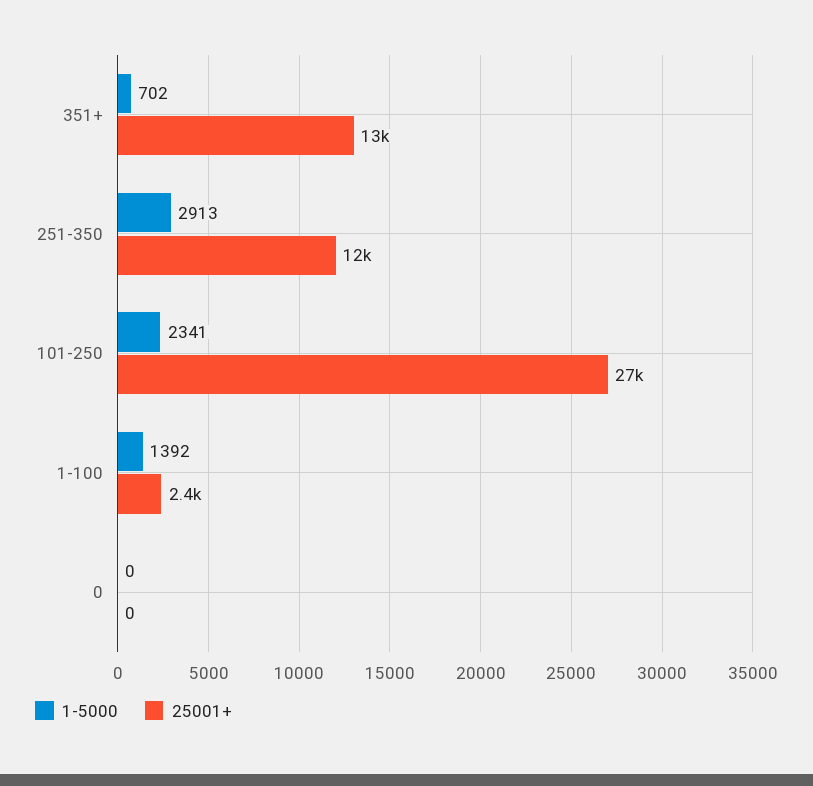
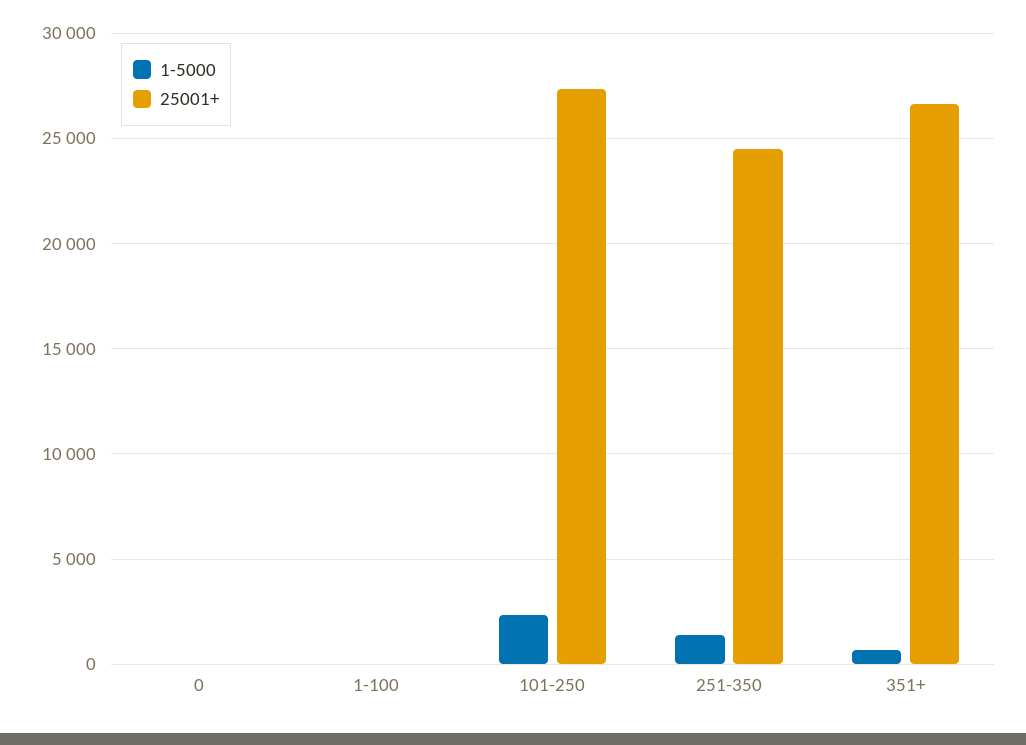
  {
    "1-5000": {
      "351+": 702,
-     "251-350": 2913,
+     "251-350": 1500,
      "101-250": 2341,
-     "1-100": 1392,
+     "1-100": 0,
      "0": 0
    },
    "25001+": {
-     "351+": 13000,
+     "351+": 26500,
-     "251-350": 12000,
+     "251-350": 24500,
      "101-250": 27000,
-     "1-100": 2400,
+     "1-100": 0,
      "0": 0
    }
  }

